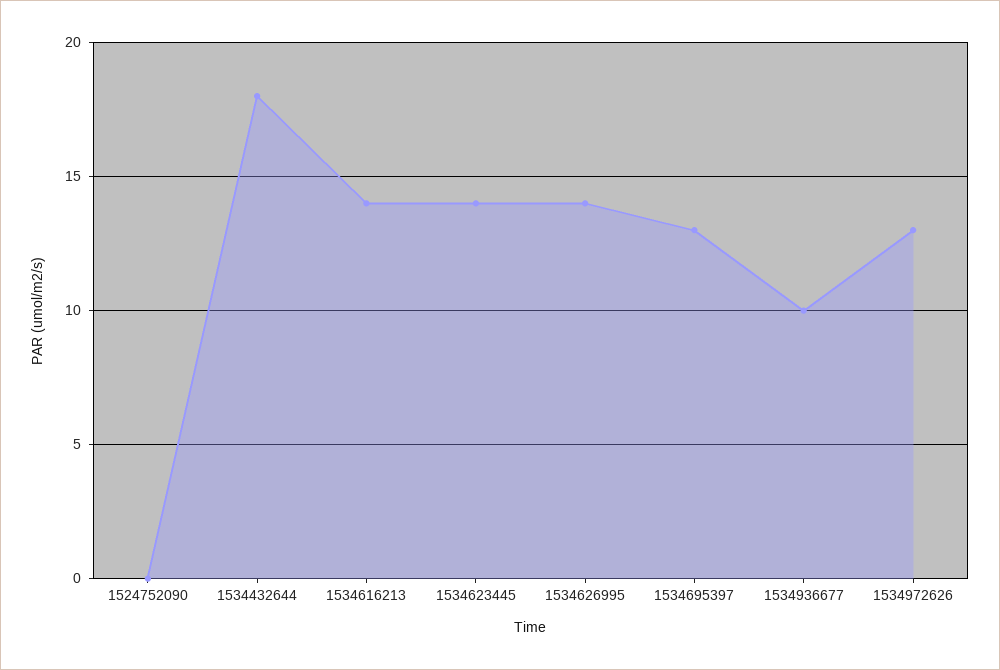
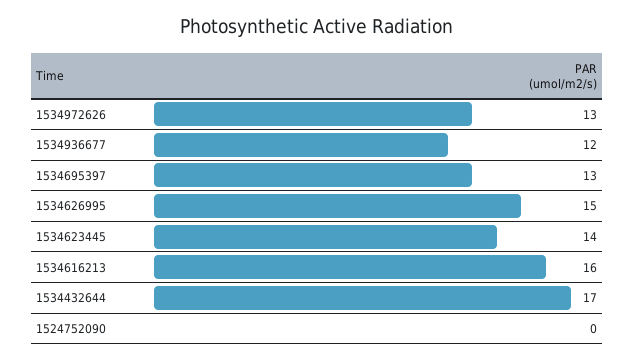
  {
    "1524752090": 0,
-   "1534432644": 18,
+   "1534432644": 17,
-   "1534616213": 14,
+   "1534616213": 16,
    "1534623445": 14,
-   "1534626995": 14,
+   "1534626995": 15,
    "1534695397": 13,
-   "1534936677": 10,
+   "1534936677": 12,
    "1534972626": 13
  }

